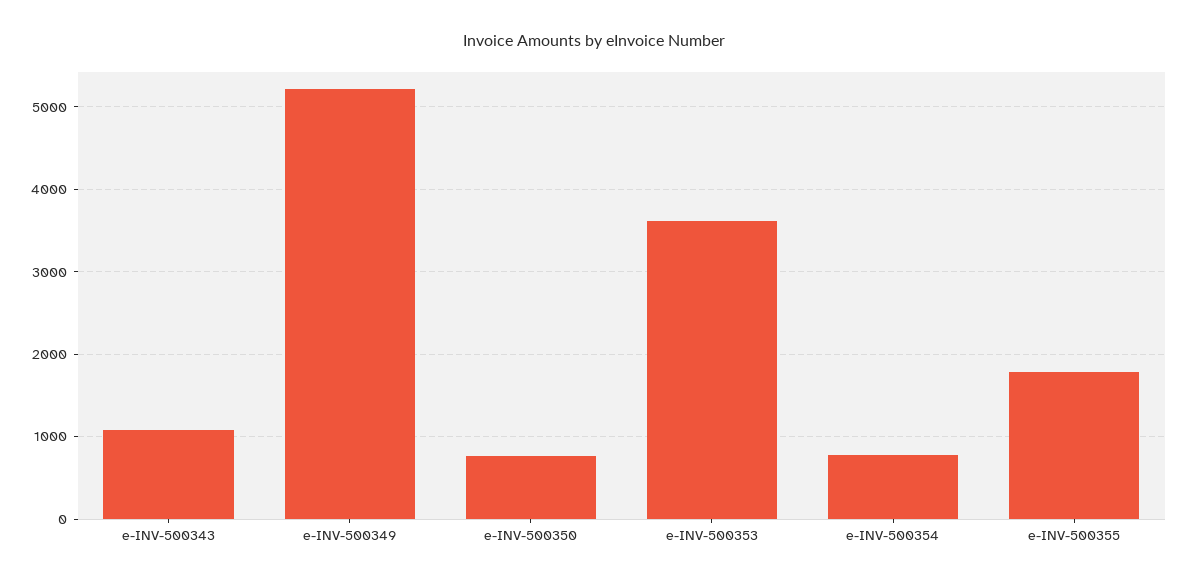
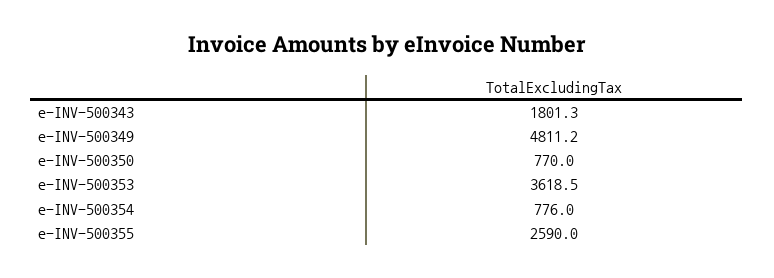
  {
-   "e-INV-500343": 1100,
+   "e-INV-500343": 1801.3,
-   "e-INV-500349": 5200,
+   "e-INV-500349": 4811.2,
    "e-INV-500350": 770,
    "e-INV-500353": 3618.5,
    "e-INV-500354": 776,
-   "e-INV-500355": 1800
+   "e-INV-500355": 2590
  }

